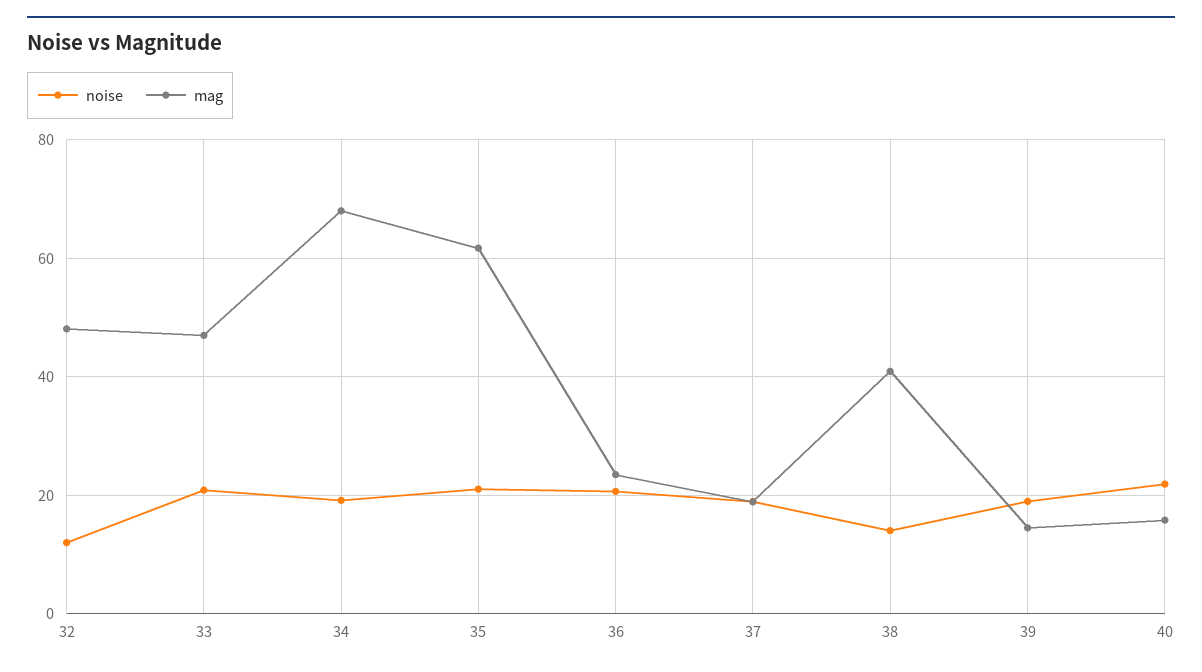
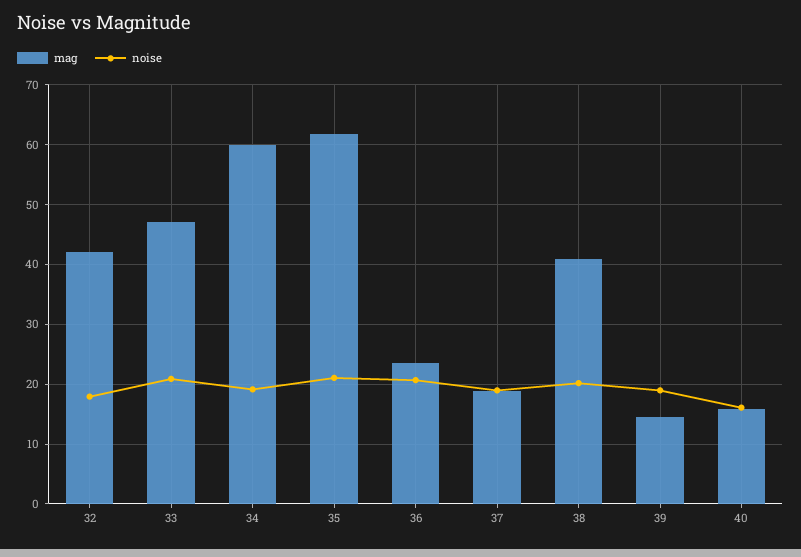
  {
    "noise": {
-     "32": 12,
+     "32": 18,
      "33": 20,
      "34": 20,
      "35": 22,
      "36": 20,
      "37": 18,
-     "38": 14,
+     "38": 20,
      "39": 18,
-     "40": 22
+     "40": 16
    },
    "mag": {
-     "32": 48,
+     "32": 42,
      "33": 48,
-     "34": 68,
+     "34": 60,
      "35": 62,
      "36": 24,
      "37": 18,
      "38": 40,
      "39": 14,
      "40": 16
    }
  }

